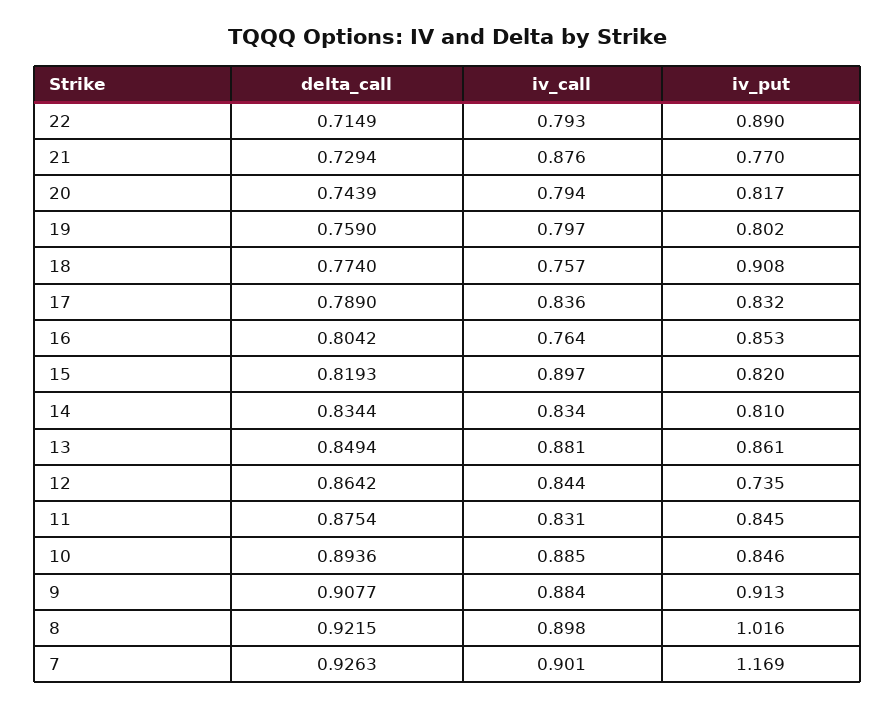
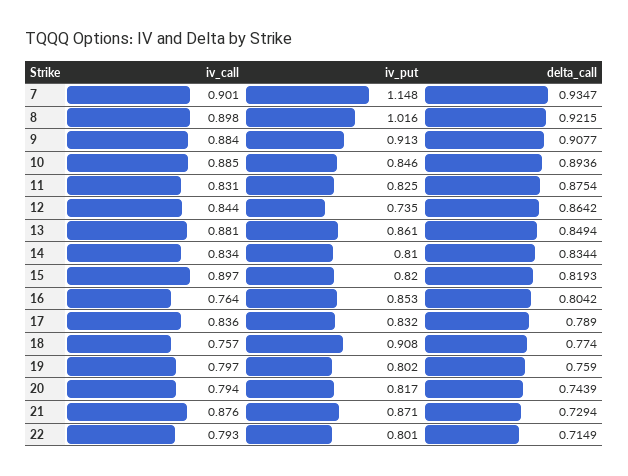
  {
    "delta_call": {
      "22": 0.7149,
      "21": 0.7294,
      "20": 0.7439,
      "19": 0.759,
      "18": 0.774,
      "17": 0.789,
      "16": 0.8042,
      "15": 0.8193,
      "14": 0.8344,
      "13": 0.8494,
      "12": 0.8642,
      "11": 0.8754,
      "10": 0.8936,
      "9": 0.9077,
      "8": 0.9215,
-     "7": 0.9263
+     "7": 0.9347
    },
    "iv_call": {
      "22": 0.793,
      "21": 0.876,
      "20": 0.794,
      "19": 0.797,
      "18": 0.757,
      "17": 0.836,
      "16": 0.764,
      "15": 0.897,
      "14": 0.834,
      "13": 0.881,
      "12": 0.844,
      "11": 0.831,
      "10": 0.885,
      "9": 0.884,
      "8": 0.898,
      "7": 0.901
    },
    "iv_put": {
-     "22": 0.89,
+     "22": 0.801,
-     "21": 0.77,
+     "21": 0.871,
      "20": 0.817,
      "19": 0.802,
      "18": 0.908,
      "17": 0.832,
      "16": 0.853,
      "15": 0.82,
      "14": 0.81,
      "13": 0.861,
      "12": 0.735,
-     "11": 0.845,
+     "11": 0.825,
      "10": 0.846,
      "9": 0.913,
      "8": 1.016,
-     "7": 1.169
+     "7": 1.148
    }
  }

